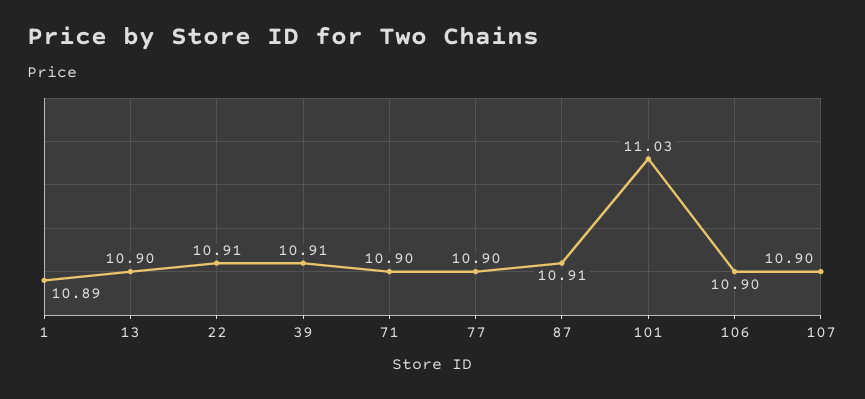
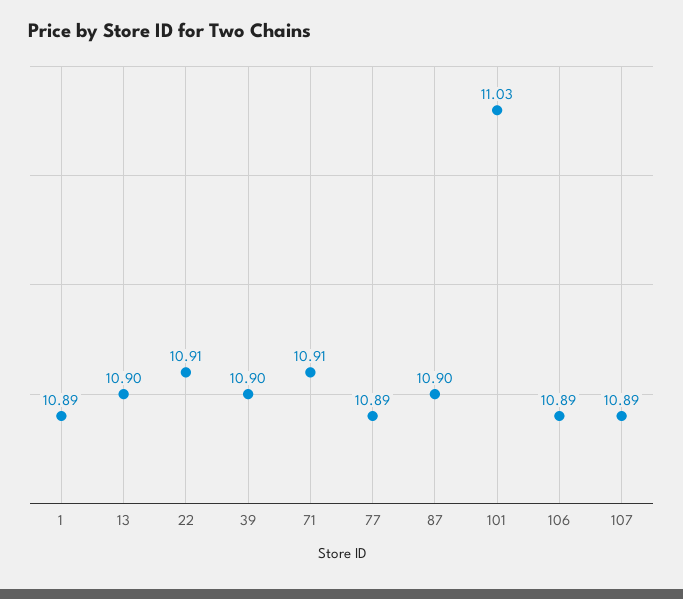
  {
    "1": 10.89,
    "13": 10.9,
    "22": 10.91,
-   "39": 10.91,
+   "39": 10.9,
-   "71": 10.9,
+   "71": 10.91,
-   "77": 10.9,
+   "77": 10.89,
-   "87": 10.91,
+   "87": 10.9,
    "101": 11.03,
-   "106": 10.9,
+   "106": 10.89,
-   "107": 10.9
+   "107": 10.89
  }

